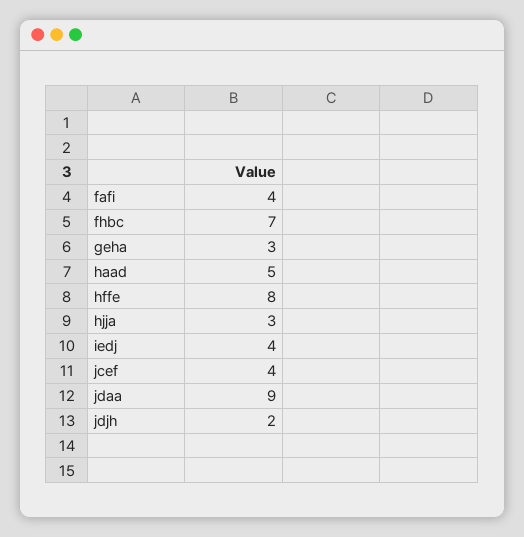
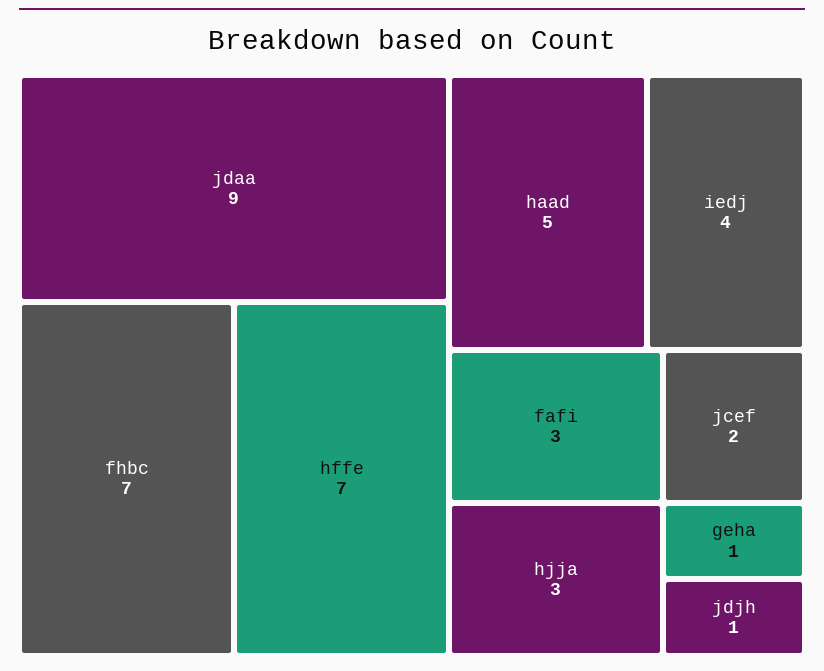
  {
-   "fafi": 4,
+   "fafi": 3,
    "fhbc": 7,
-   "geha": 3,
+   "geha": 1,
    "haad": 5,
-   "hffe": 8,
+   "hffe": 7,
    "hjja": 3,
    "iedj": 4,
-   "jcef": 4,
+   "jcef": 2,
    "jdaa": 9,
-   "jdjh": 2
+   "jdjh": 1
  }

